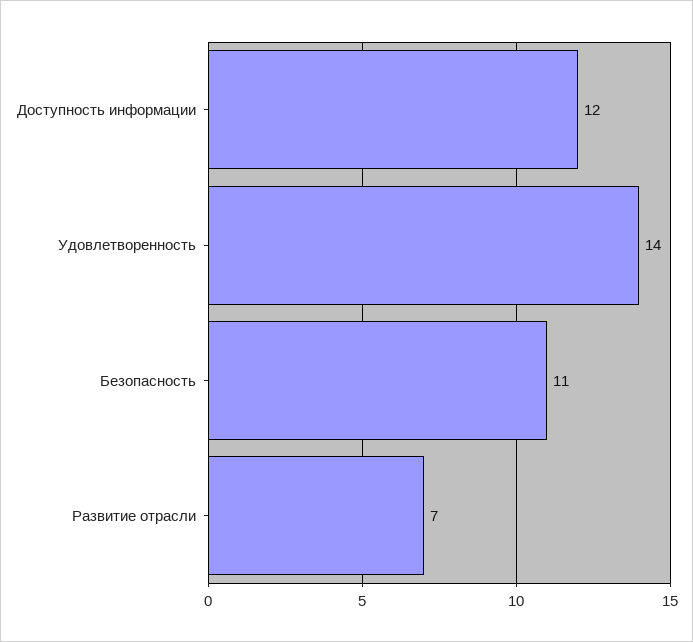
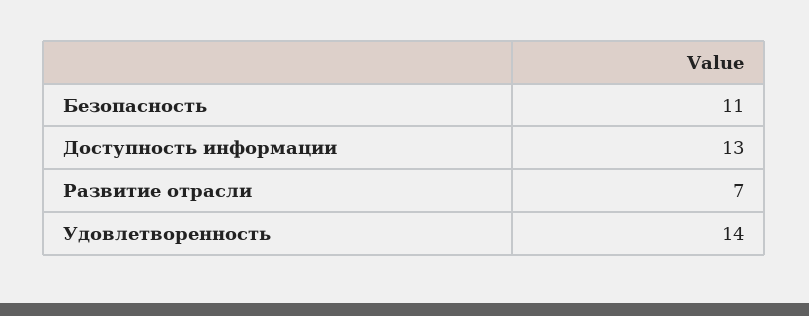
  {
-   "Доступность информации": 12,
+   "Доступность информации": 13,
    "Удовлетворенность": 14,
    "Безопасность": 11,
    "Развитие отрасли": 7
  }

